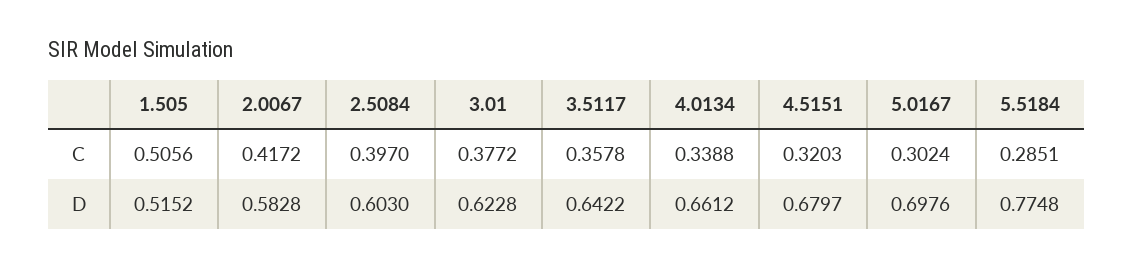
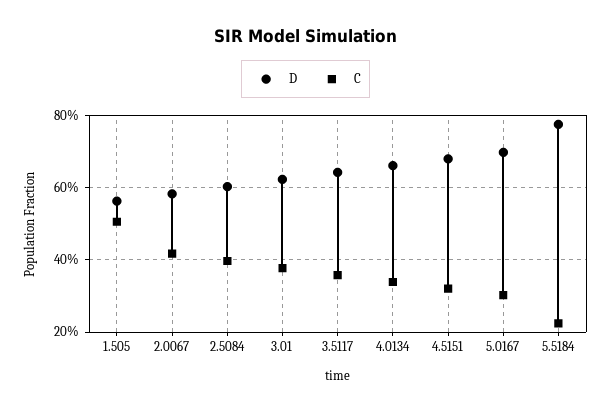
  {
    "C": {
      "1.505": 0.5056,
      "2.0067": 0.4172,
      "2.5084": 0.397,
      "3.01": 0.3772,
      "3.5117": 0.3578,
      "4.0134": 0.3388,
      "4.5151": 0.3203,
      "5.0167": 0.3024,
-     "5.5184": 0.2851
+     "5.5184": 0.22
    },
    "D": {
-     "1.505": 0.5152,
+     "1.505": 0.56,
      "2.0067": 0.5828,
      "2.5084": 0.603,
      "3.01": 0.6228,
      "3.5117": 0.6422,
      "4.0134": 0.6612,
      "4.5151": 0.6797,
      "5.0167": 0.6976,
      "5.5184": 0.7748
    }
  }

